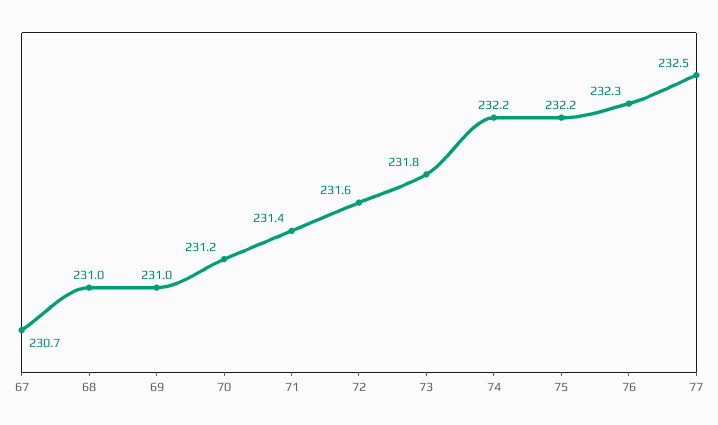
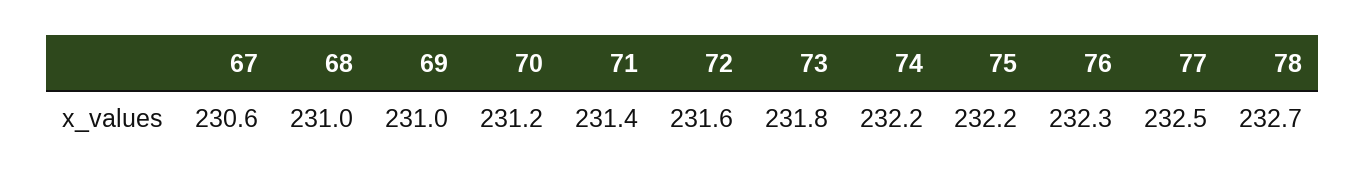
  {
-   "67": 230.7,
+   "67": 230.6,
    "68": 231,
    "69": 231,
    "70": 231.2,
    "71": 231.4,
    "72": 231.6,
    "73": 231.8,
    "74": 232.2,
    "75": 232.2,
    "76": 232.3,
-   "77": 232.5
+   "77": 232.5,
+   "78": 232.7
  }

